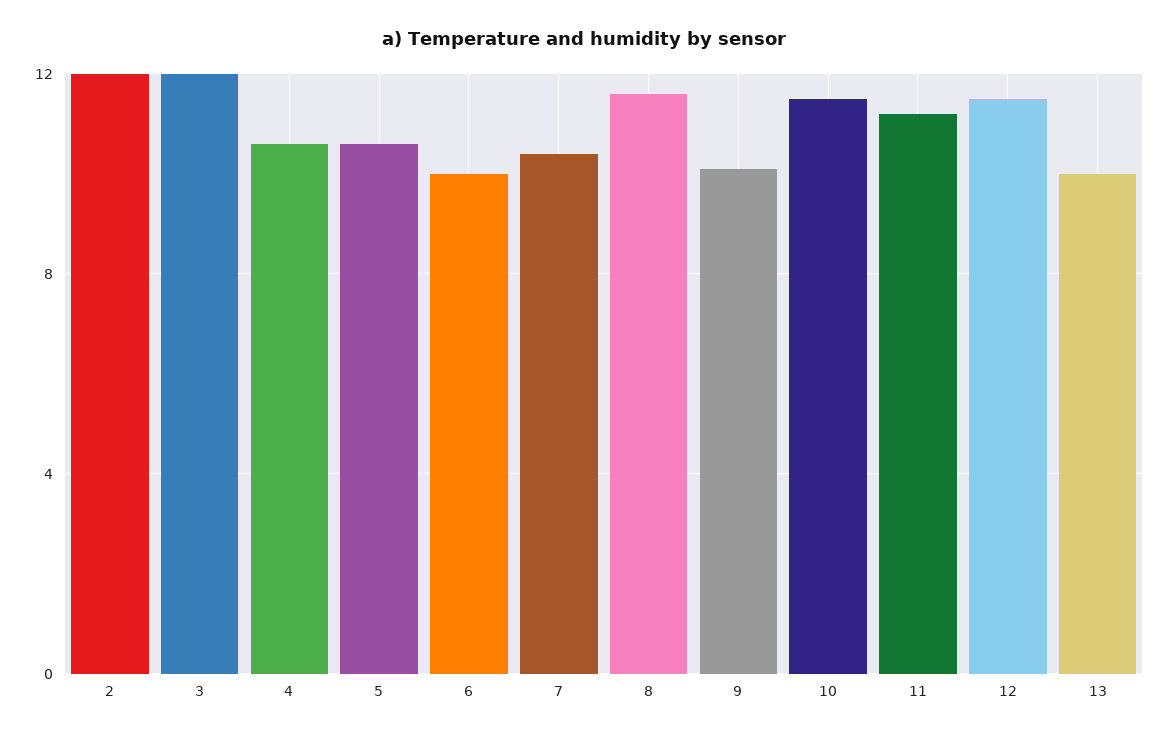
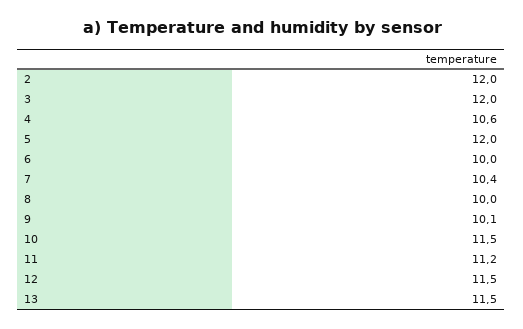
  {
    "2": 12,
    "3": 12,
    "4": 10.6,
-   "5": 10.5,
+   "5": 12,
    "6": 10,
    "7": 10.4,
-   "8": 11.5,
+   "8": 10,
    "9": 10.1,
    "10": 11.5,
    "11": 11.2,
    "12": 11.5,
-   "13": 10
+   "13": 11.5
  }

